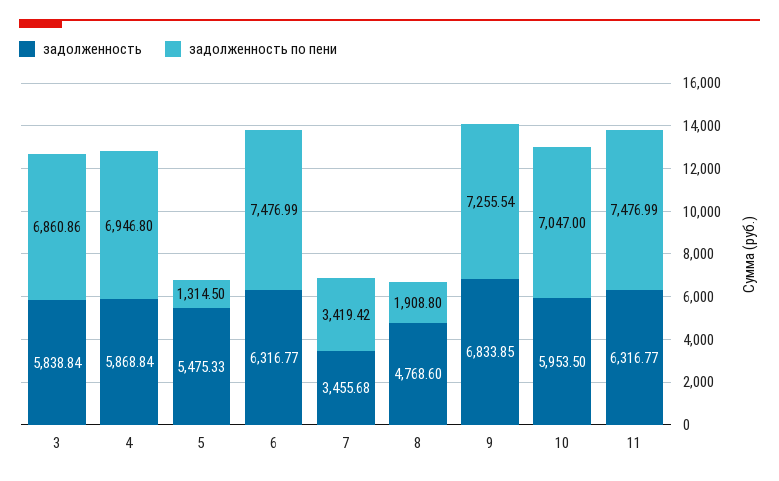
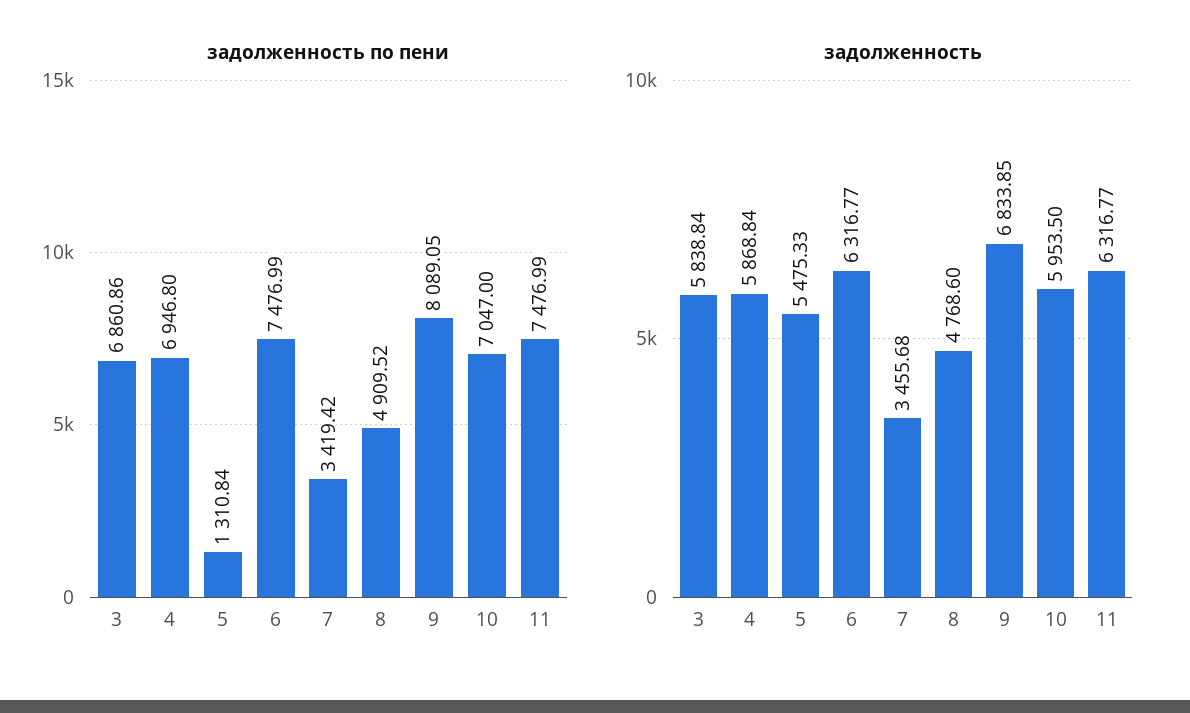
  {
    "задолженность": {
      "3": 5838.84,
      "4": 5868.84,
      "5": 5475.33,
      "6": 6316.77,
      "7": 3455.68,
      "8": 4768.6,
      "9": 6833.85,
      "10": 5953.5,
      "11": 6316.77
    },
    "задолженность по пени": {
      "3": 6860.86,
      "4": 6946.8,
-     "5": 1314.5,
+     "5": 1310.84,
      "6": 7476.99,
      "7": 3419.42,
-     "8": 1908.8,
+     "8": 4909.52,
-     "9": 7255.54,
+     "9": 8089.05,
      "10": 7047,
      "11": 7476.99
    }
  }

